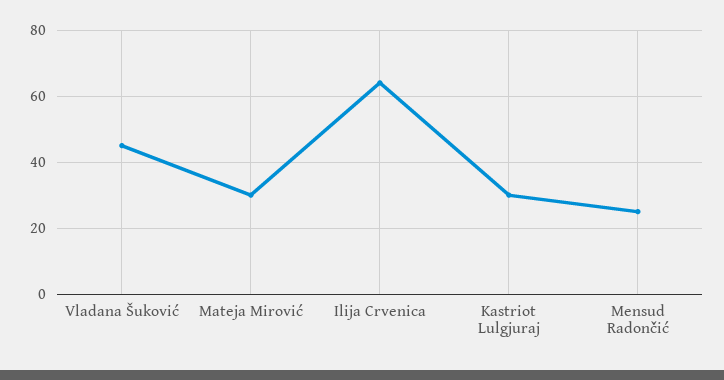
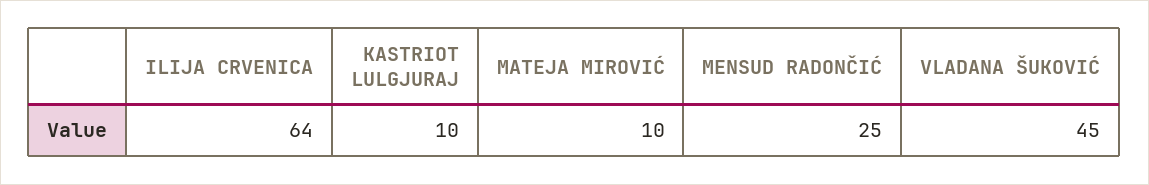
  {
    "Vladana Šuković": 45,
-   "Mateja Mirović": 30,
+   "Mateja Mirović": 10,
    "Ilija Crvenica": 64,
-   "Kastriot Lulgjuraj": 30,
+   "Kastriot Lulgjuraj": 10,
    "Mensud Radončić": 25
  }

